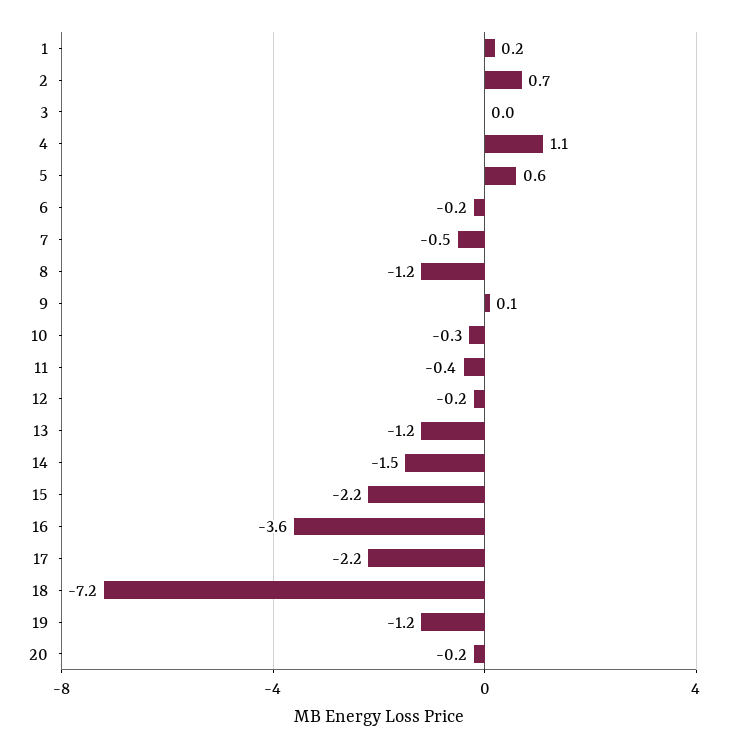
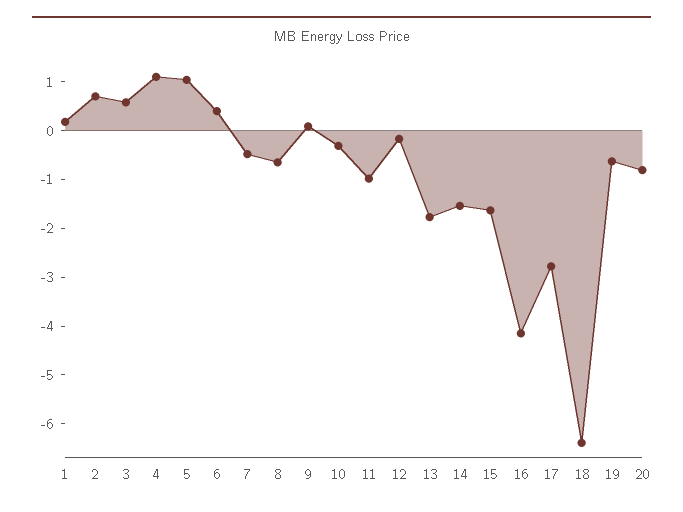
  {
    "1": 0.2,
    "2": 0.7,
-   "3": 0,
+   "3": 0.6,
    "4": 1.1,
-   "5": 0.6,
+   "5": 1,
-   "6": -0.2,
+   "6": 0.4,
    "7": -0.5,
-   "8": -1.2,
+   "8": -0.6,
    "9": 0.1,
    "10": -0.3,
-   "11": -0.4,
+   "11": -1,
    "12": -0.2,
-   "13": -1.2,
+   "13": -1.8,
    "14": -1.5,
-   "15": -2.2,
+   "15": -1.6,
-   "16": -3.6,
+   "16": -4.2,
-   "17": -2.2,
+   "17": -2.8,
-   "18": -7.2,
+   "18": -6.4,
-   "19": -1.2,
+   "19": -0.6,
-   "20": -0.2
+   "20": -0.8
  }

